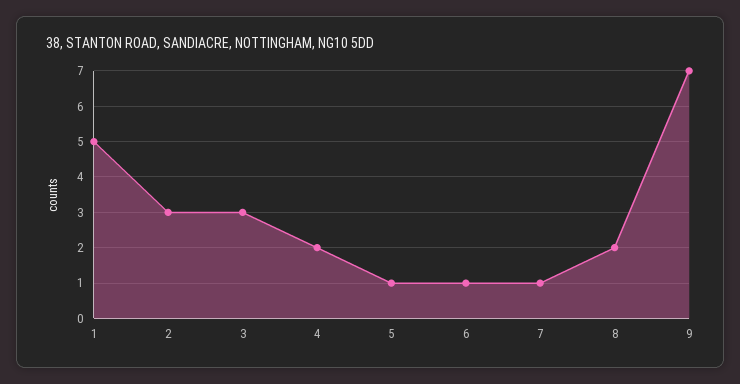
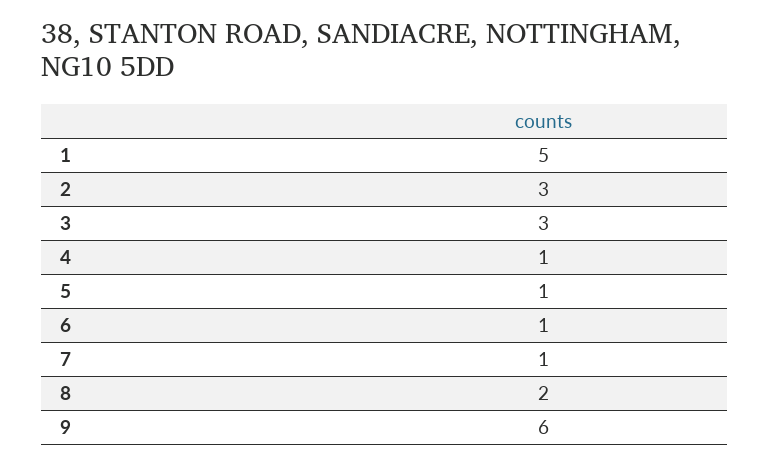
  {
    "1": 5,
    "2": 3,
    "3": 3,
-   "4": 2,
+   "4": 1,
    "5": 1,
    "6": 1,
    "7": 1,
    "8": 2,
-   "9": 7
+   "9": 6
  }

